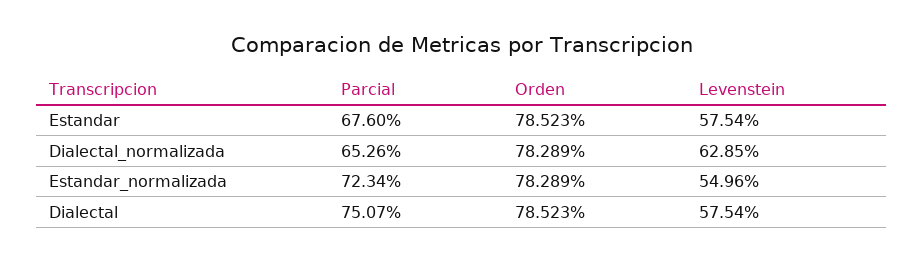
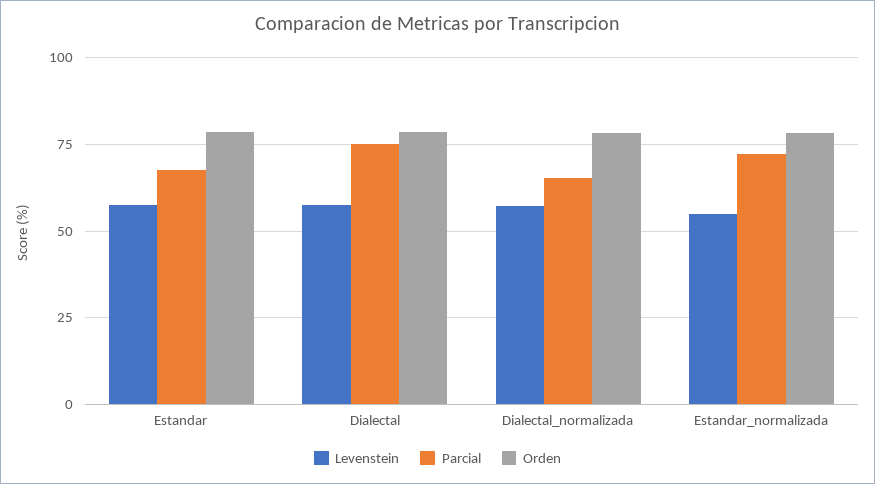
  {
    "Parcial": {
      "Estandar": 67.6,
      "Dialectal_normalizada": 65.26,
      "Estandar_normalizada": 72.34,
      "Dialectal": 75.07
    },
    "Orden": {
      "Estandar": 78.523,
      "Dialectal_normalizada": 78.289,
      "Estandar_normalizada": 78.289,
      "Dialectal": 78.523
    },
    "Levenstein": {
      "Estandar": 57.54,
-     "Dialectal_normalizada": 62.85,
+     "Dialectal_normalizada": 57.5,
      "Estandar_normalizada": 54.96,
      "Dialectal": 57.54
    }
  }

